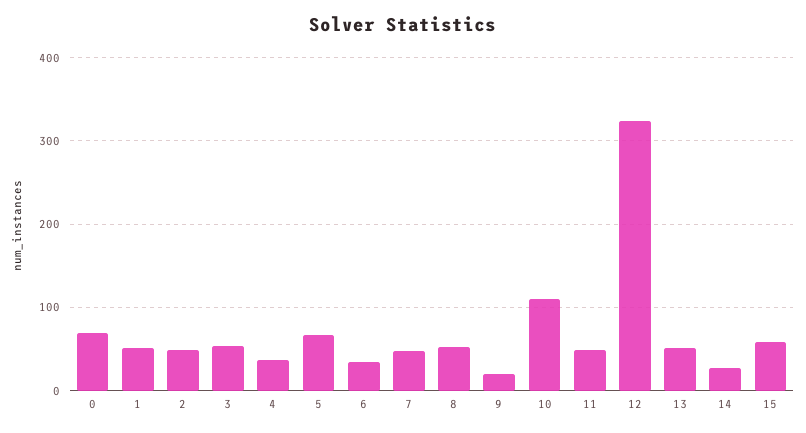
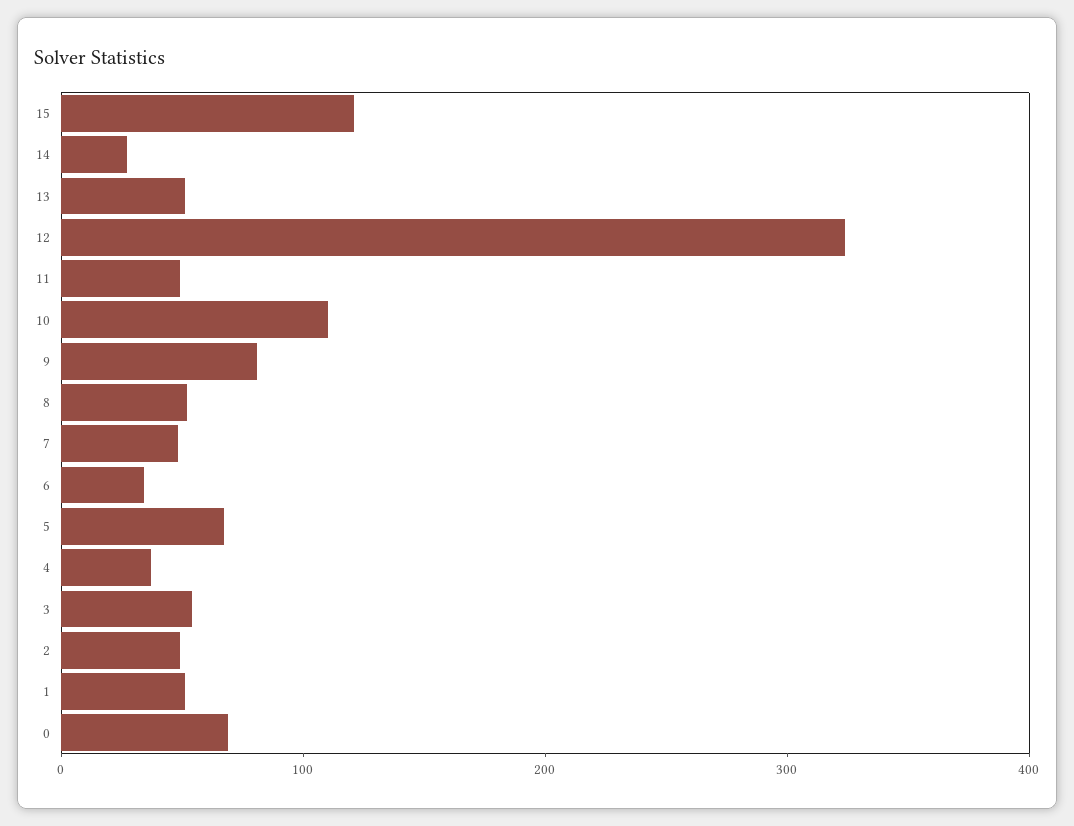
  {
    "0": 70,
    "1": 50,
    "2": 50,
    "3": 50,
    "4": 40,
    "5": 70,
    "6": 30,
    "7": 50,
    "8": 50,
-   "9": 20,
+   "9": 80,
    "10": 110,
    "11": 50,
    "12": 320,
    "13": 50,
    "14": 30,
-   "15": 60
+   "15": 120
  }

